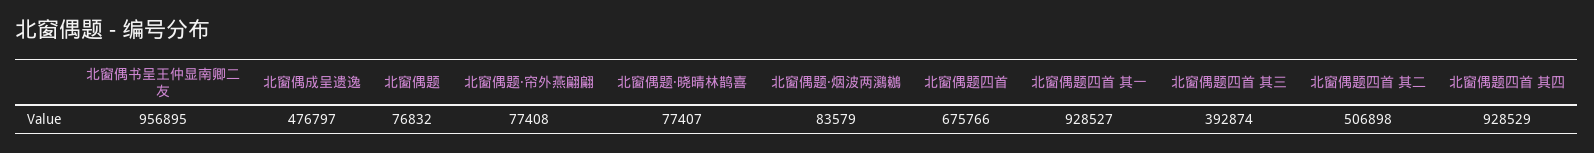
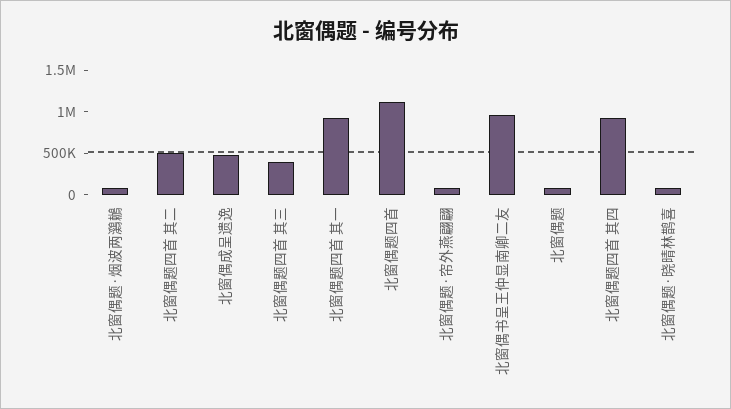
  {
    "北窗偶书呈王仲显南卿二友": 956895,
    "北窗偶成呈遗逸": 476797,
    "北窗偶题": 76832,
    "北窗偶题·帘外燕翩翩": 77408,
    "北窗偶题·晓晴林鹊喜": 77407,
    "北窗偶题·烟波两鸂鶒": 83579,
-   "北窗偶题四首": 675766,
+   "北窗偶题四首": 1100000,
    "北窗偶题四首 其一": 928527,
    "北窗偶题四首 其三": 392874,
    "北窗偶题四首 其二": 506898,
    "北窗偶题四首 其四": 928529
  }

